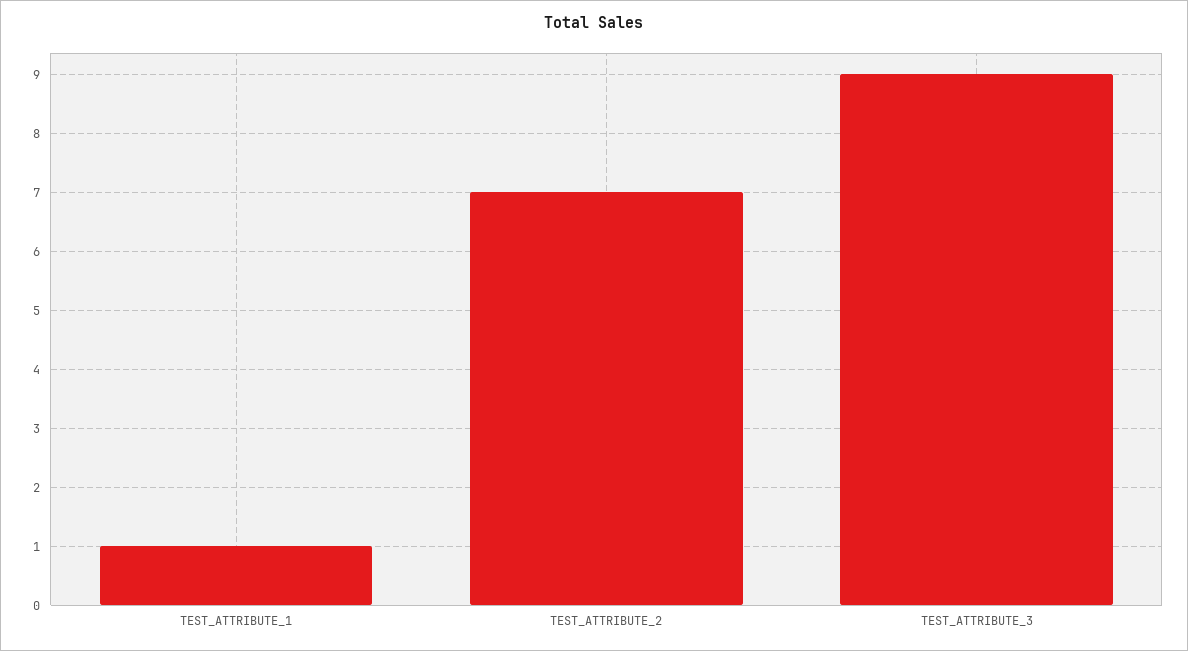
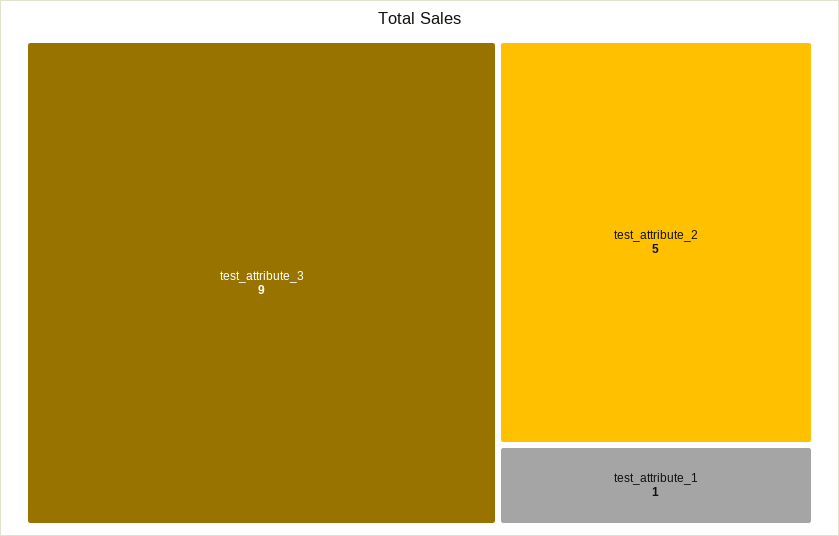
  {
    "TEST_ATTRIBUTE_1": 1,
-   "TEST_ATTRIBUTE_2": 7,
+   "TEST_ATTRIBUTE_2": 5,
    "TEST_ATTRIBUTE_3": 9
  }

